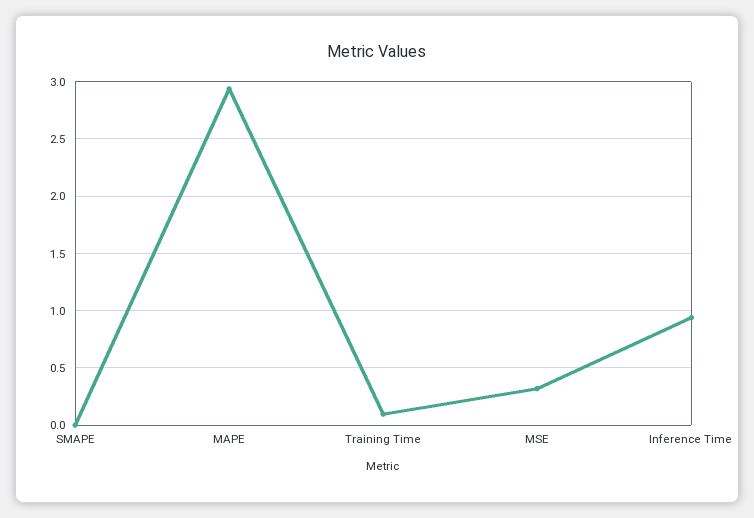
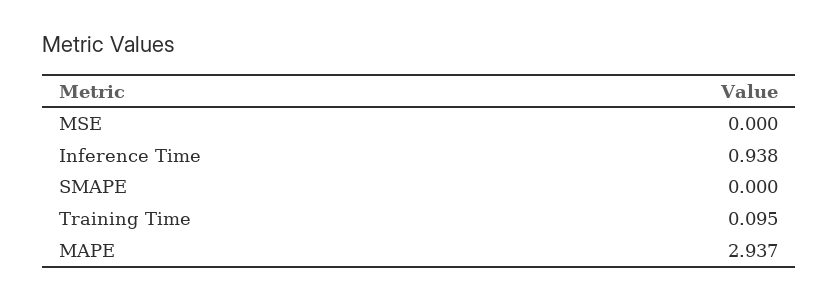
  {
    "SMAPE": 0,
    "MAPE": 2.937,
    "Training Time": 0.095,
-   "MSE": 0.3,
+   "MSE": 0,
    "Inference Time": 0.938
  }

